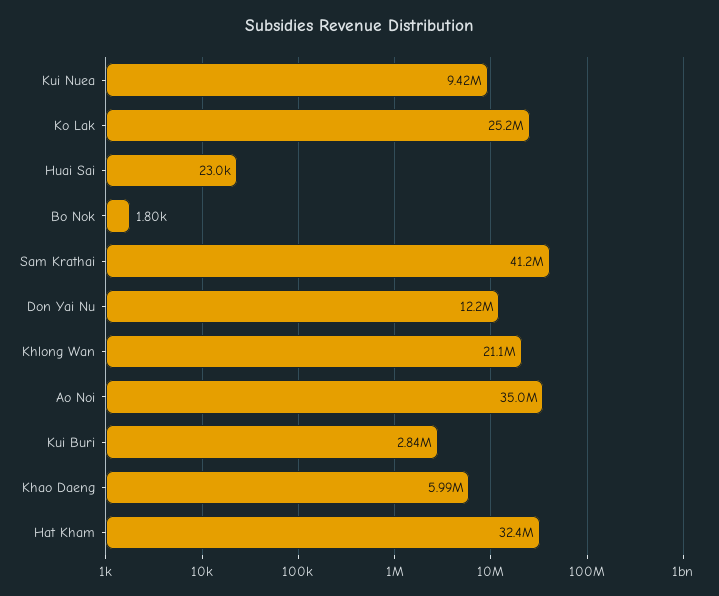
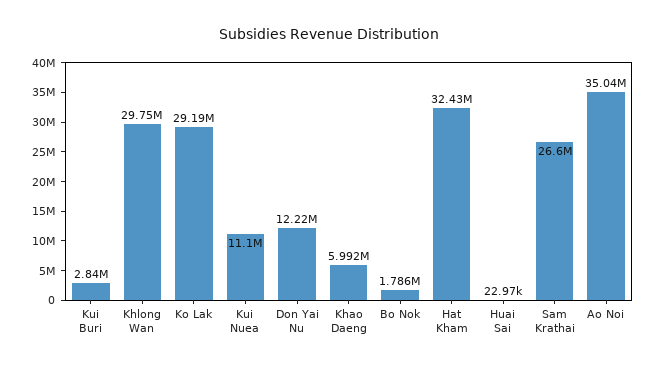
  {
-   "Kui Nuea": 9420000,
+   "Kui Nuea": 11100000,
-   "Ko Lak": 25200000,
+   "Ko Lak": 29190000,
    "Huai Sai": 22970,
-   "Bo Nok": 1800,
+   "Bo Nok": 1786000,
-   "Sam Krathai": 41200000,
+   "Sam Krathai": 26600000,
    "Don Yai Nu": 12220000,
-   "Khlong Wan": 21100000,
+   "Khlong Wan": 29750000,
    "Ao Noi": 35040000,
    "Kui Buri": 2840000,
    "Khao Daeng": 5992000,
    "Hat Kham": 32430000
  }

